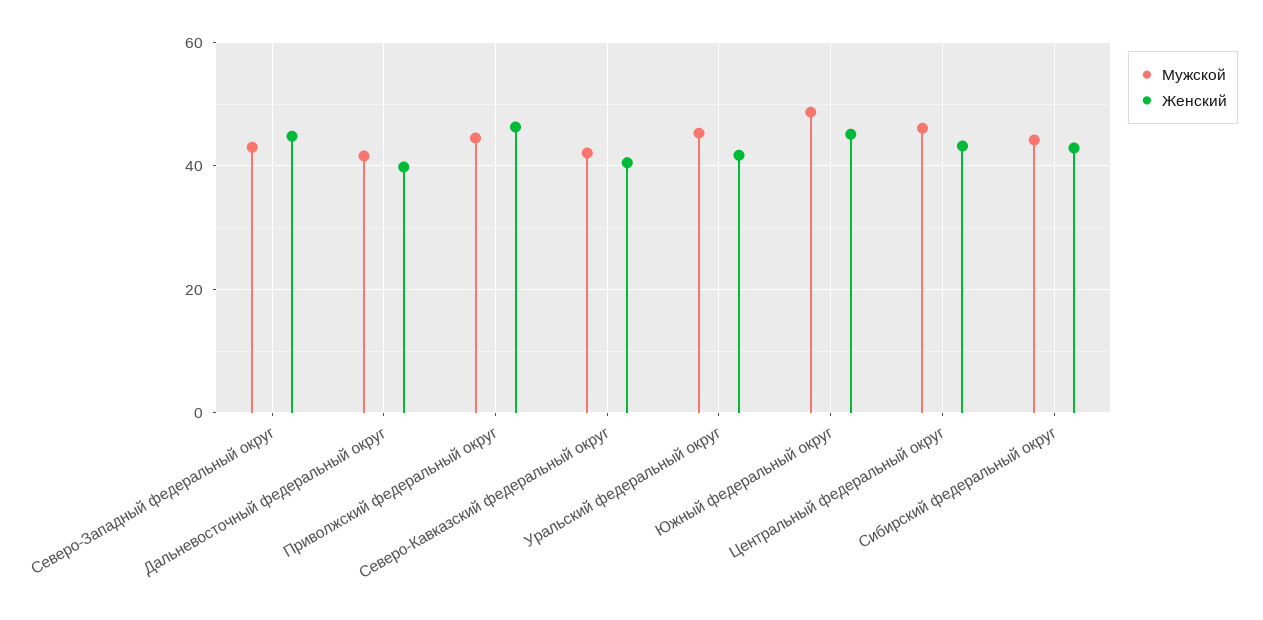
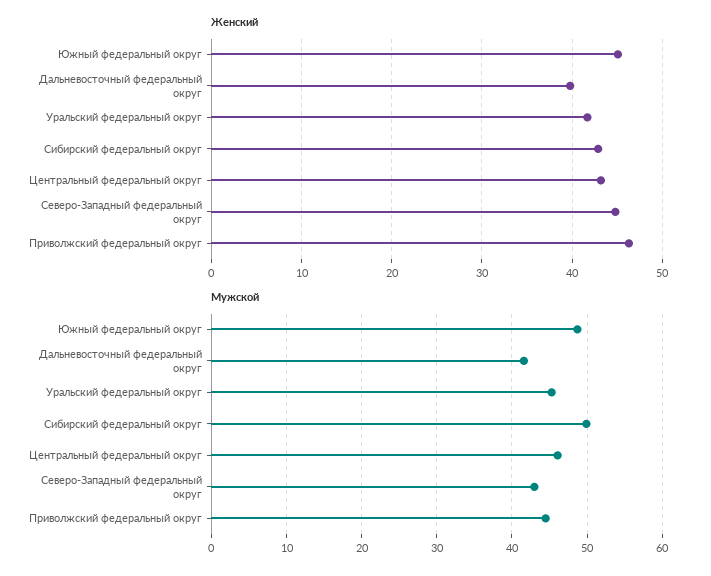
  {
    "Мужской": {
      "Северо-Западный федеральный округ": 43,
      "Дальневосточный федеральный округ": 42,
      "Приволжский федеральный округ": 45,
-     "Северо-Кавказский федеральный округ": 42,
      "Уральский федеральный округ": 45,
      "Южный федеральный округ": 49,
      "Центральный федеральный округ": 46,
-     "Сибирский федеральный округ": 44
+     "Сибирский федеральный округ": 50
    },
    "Женский": {
      "Северо-Западный федеральный округ": 45,
      "Дальневосточный федеральный округ": 40,
      "Приволжский федеральный округ": 46,
-     "Северо-Кавказский федеральный округ": 40,
      "Уральский федеральный округ": 42,
      "Южный федеральный округ": 45,
      "Центральный федеральный округ": 43,
      "Сибирский федеральный округ": 43
    }
  }

